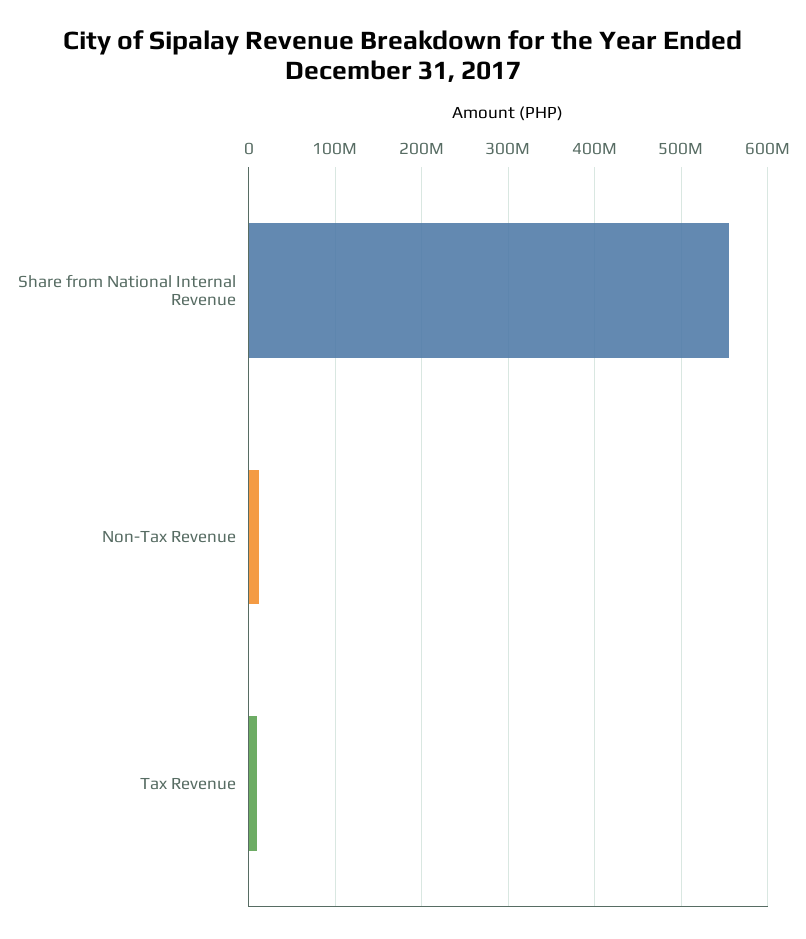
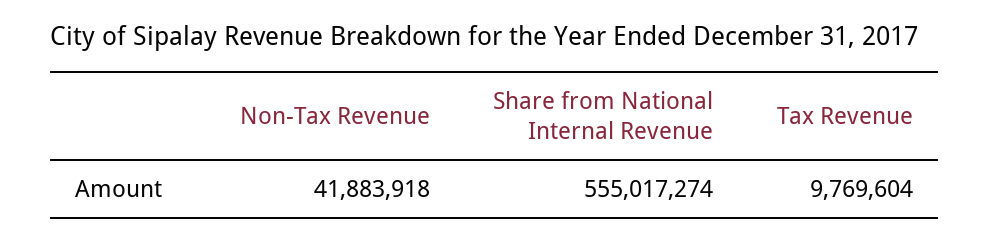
  {
    "Share from National Internal Revenue": 555017274,
-   "Non-Tax Revenue": 10000000,
+   "Non-Tax Revenue": 41883918,
    "Tax Revenue": 9769604
  }

